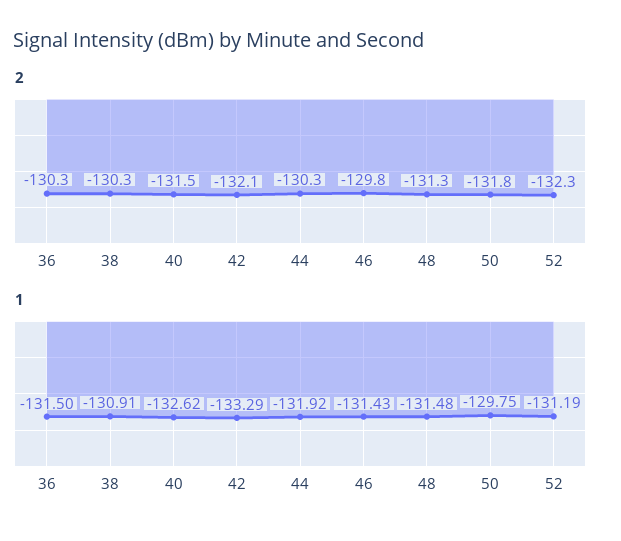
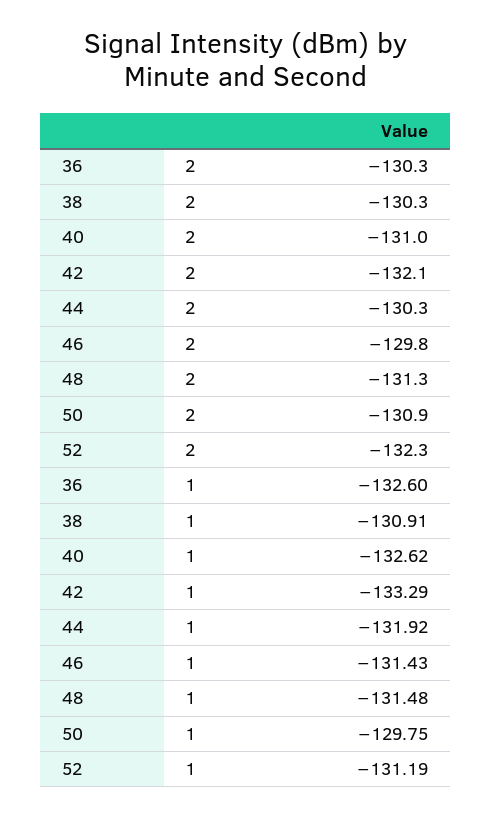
  {
    "2": {
      "36": -130.3,
      "38": -130.3,
-     "40": -131.5,
+     "40": -131,
      "42": -132.1,
      "44": -130.3,
      "46": -129.8,
      "48": -131.3,
-     "50": -131.8,
+     "50": -130.9,
      "52": -132.3
    },
    "1": {
-     "36": -131.5,
+     "36": -132.6,
      "38": -130.91,
      "40": -132.62,
      "42": -133.29,
      "44": -131.92,
      "46": -131.43,
      "48": -131.48,
      "50": -129.75,
      "52": -131.19
    }
  }

